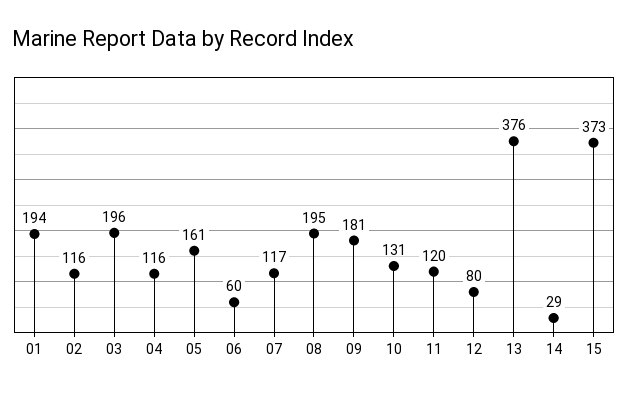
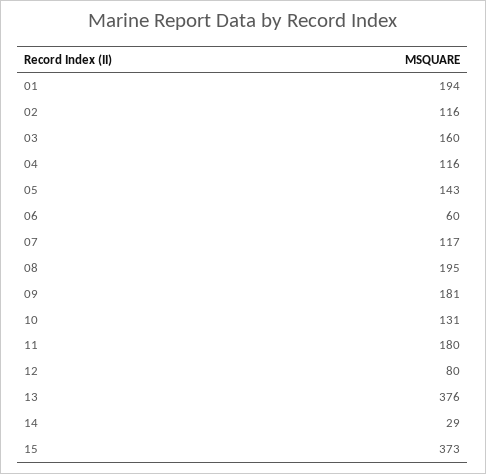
  {
    "01": 194,
    "02": 116,
-   "03": 196,
+   "03": 160,
    "04": 116,
-   "05": 161,
+   "05": 143,
    "06": 60,
    "07": 117,
    "08": 195,
    "09": 181,
    "10": 131,
-   "11": 120,
+   "11": 180,
    "12": 80,
    "13": 376,
    "14": 29,
    "15": 373
  }

